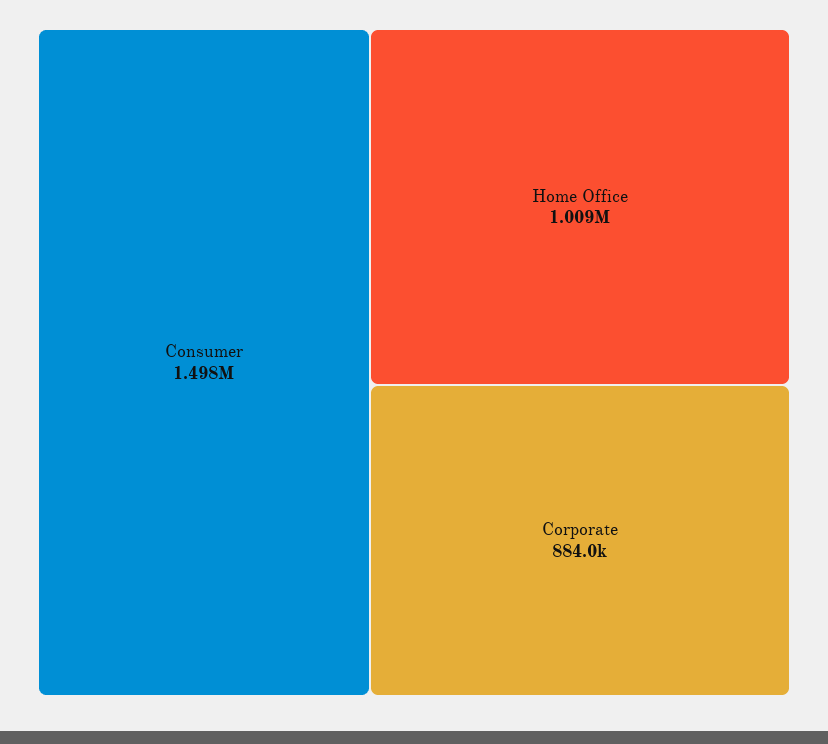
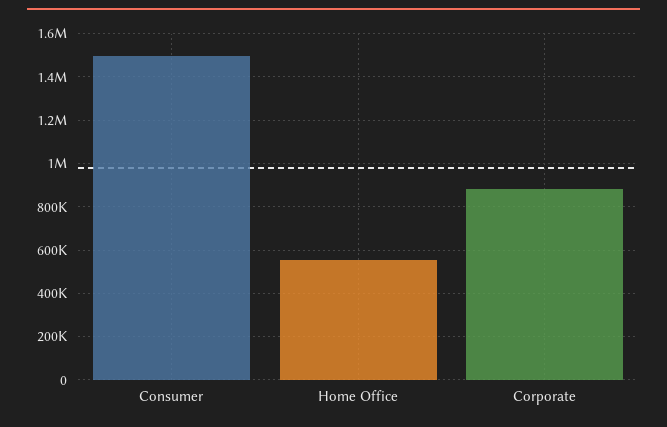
  {
    "Consumer": 1498000,
-   "Home Office": 1009000,
+   "Home Office": 550000,
    "Corporate": 884000
  }

